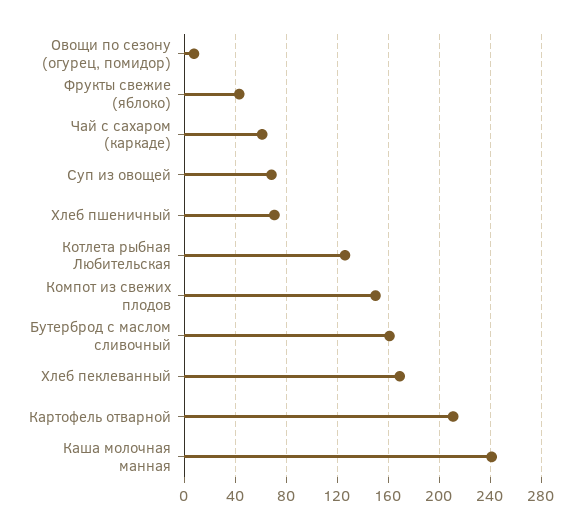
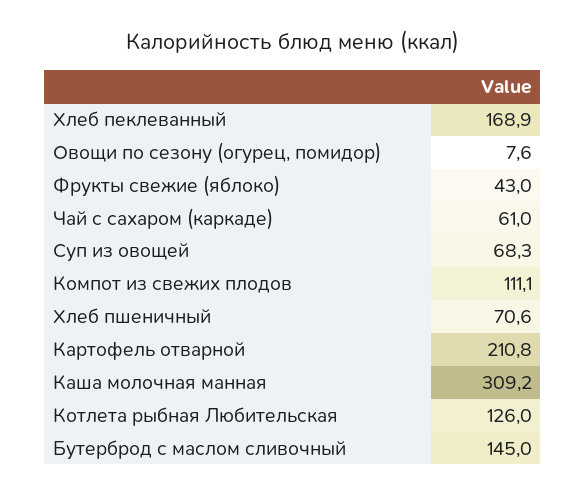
  {
    "Овощи по сезону (огурец, помидор)": 7.6,
    "Фрукты свежие (яблоко)": 43,
    "Чай с сахаром (каркаде)": 61,
    "Суп из овощей": 68.3,
    "Хлеб пшеничный": 70.6,
    "Котлета рыбная Любительская": 126,
-   "Компот из свежих плодов": 150,
+   "Компот из свежих плодов": 111.1,
-   "Бутерброд с маслом сливочный": 160,
+   "Бутерброд с маслом сливочный": 145,
    "Хлеб пеклеванный": 168.9,
    "Картофель отварной": 210.8,
-   "Каша молочная манная": 240
+   "Каша молочная манная": 309.2
  }

